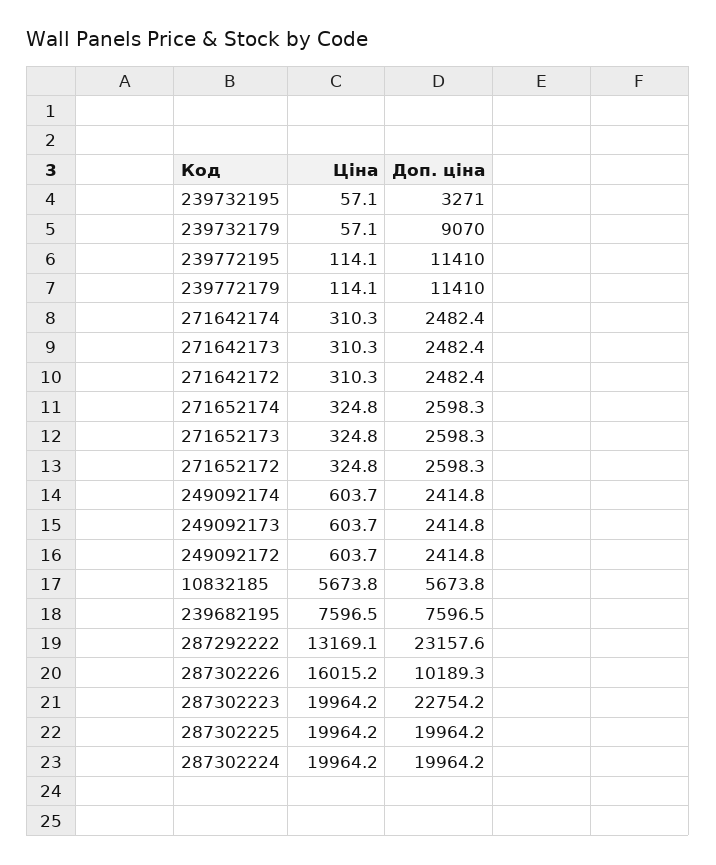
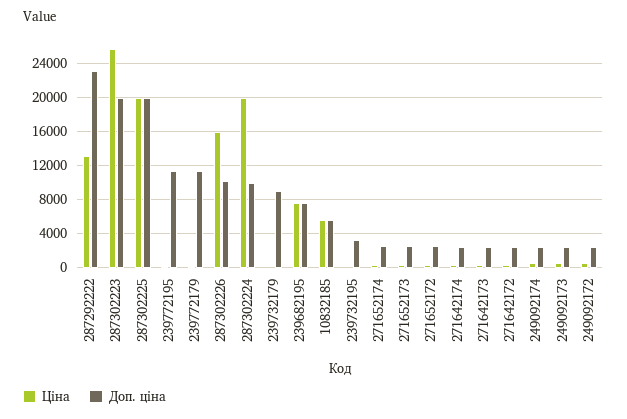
  {
    "Ціна": {
      "239732195": 57.1,
      "239732179": 57.1,
      "239772195": 114.1,
      "239772179": 114.1,
      "271642174": 310.3,
      "271642173": 310.3,
      "271642172": 310.3,
      "271652174": 324.8,
      "271652173": 324.8,
      "271652172": 324.8,
      "249092174": 603.7,
      "249092173": 603.7,
      "249092172": 603.7,
      "10832185": 5673.8,
      "239682195": 7596.5,
      "287292222": 13169.1,
      "287302226": 16015.2,
-     "287302223": 19964.2,
+     "287302223": 26000,
      "287302225": 19964.2,
      "287302224": 19964.2
    },
    "Доп. ціна": {
      "239732195": 3271,
      "239732179": 9070,
      "239772195": 11410,
      "239772179": 11410,
      "271642174": 2482.4,
      "271642173": 2482.4,
      "271642172": 2482.4,
      "271652174": 2598.3,
      "271652173": 2598.3,
      "271652172": 2598.3,
      "249092174": 2414.8,
      "249092173": 2414.8,
      "249092172": 2414.8,
      "10832185": 5673.8,
      "239682195": 7596.5,
      "287292222": 23157.6,
      "287302226": 10189.3,
-     "287302223": 22754.2,
+     "287302223": 20000,
      "287302225": 19964.2,
-     "287302224": 19964.2
+     "287302224": 10000
    }
  }

